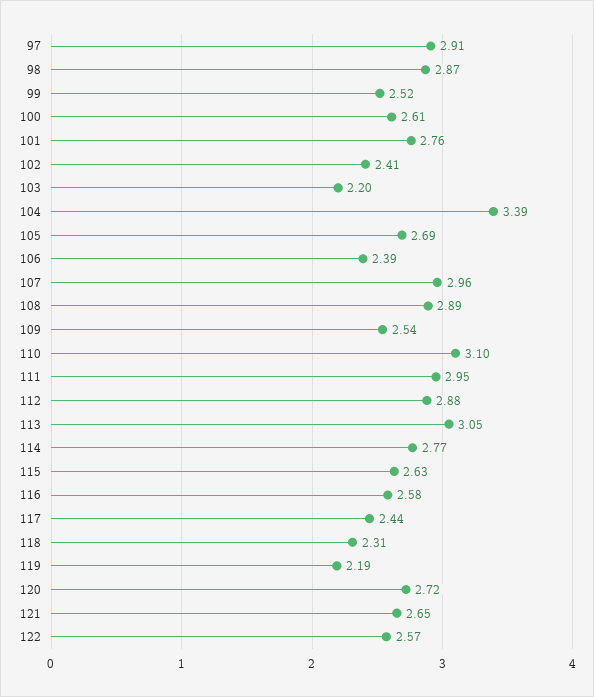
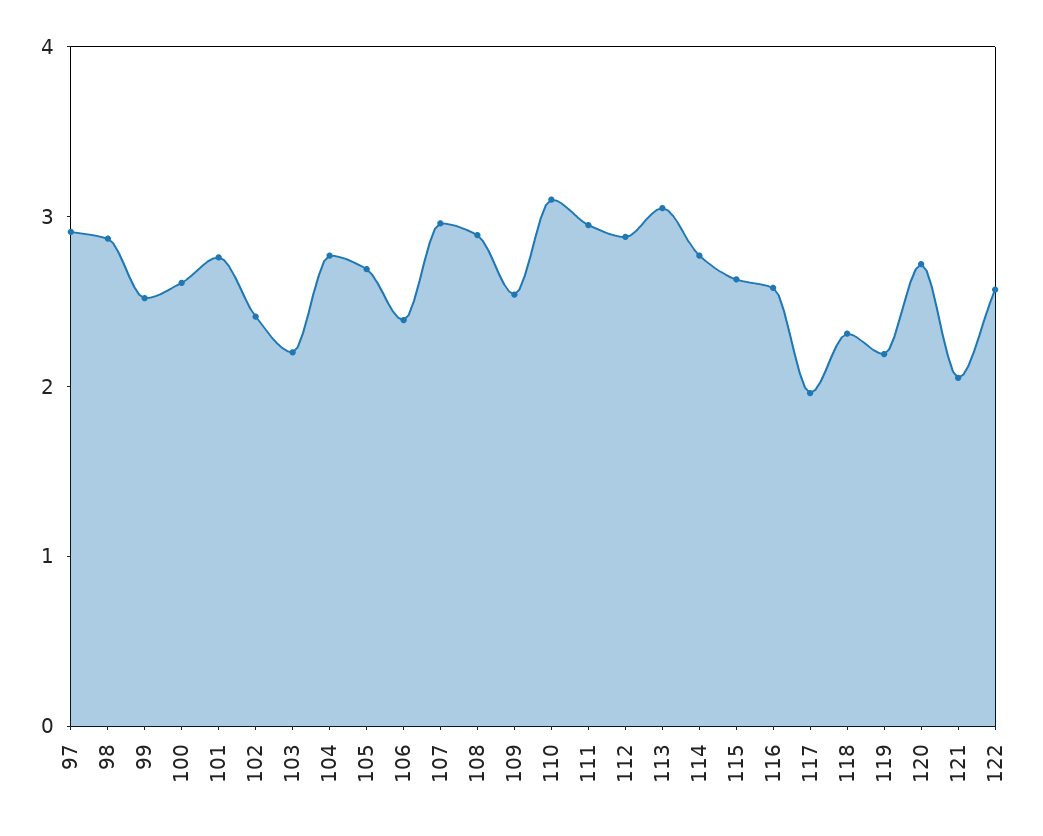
  {
    "97": 2.91,
    "98": 2.87,
    "99": 2.52,
    "100": 2.61,
    "101": 2.76,
    "102": 2.41,
    "103": 2.2,
-   "104": 3.39,
+   "104": 2.8,
    "105": 2.69,
    "106": 2.39,
    "107": 2.96,
    "108": 2.89,
    "109": 2.54,
    "110": 3.1,
    "111": 2.95,
    "112": 2.88,
    "113": 3.05,
    "114": 2.77,
    "115": 2.63,
    "116": 2.58,
-   "117": 2.44,
+   "117": 2,
    "118": 2.31,
    "119": 2.19,
    "120": 2.72,
-   "121": 2.65,
+   "121": 2,
    "122": 2.57
  }

